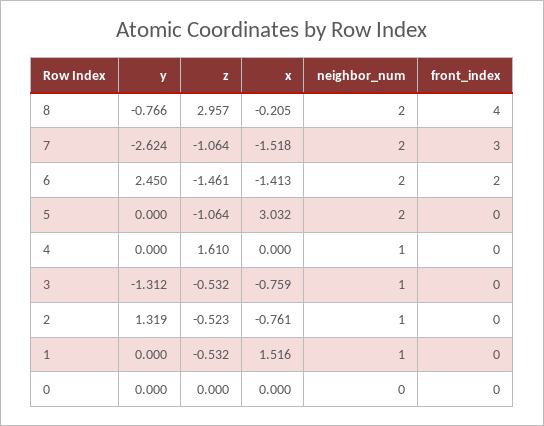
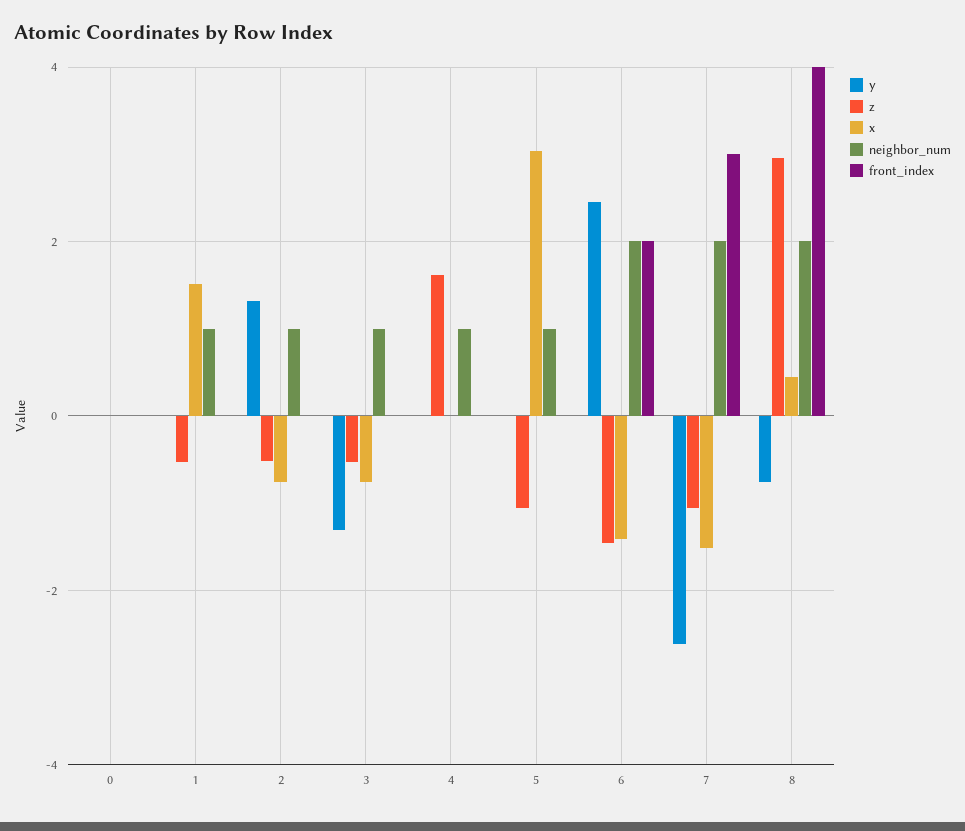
  {
    "y": {
      "8": -0.766,
      "7": -2.624,
      "6": 2.45,
      "5": 0,
      "4": 0,
      "3": -1.312,
      "2": 1.319,
      "1": 0,
      "0": 0
    },
    "z": {
      "8": 2.957,
      "7": -1.064,
      "6": -1.461,
      "5": -1.064,
      "4": 1.61,
      "3": -0.532,
      "2": -0.523,
      "1": -0.532,
      "0": 0
    },
    "x": {
-     "8": -0.205,
+     "8": 0.4,
      "7": -1.518,
      "6": -1.413,
      "5": 3.032,
      "4": 0,
      "3": -0.759,
      "2": -0.761,
      "1": 1.516,
      "0": 0
    },
    "neighbor_num": {
      "8": 2,
      "7": 2,
      "6": 2,
-     "5": 2,
+     "5": 1,
      "4": 1,
      "3": 1,
      "2": 1,
      "1": 1,
      "0": 0
    },
    "front_index": {
      "8": 4,
      "7": 3,
      "6": 2,
      "5": 0,
      "4": 0,
      "3": 0,
      "2": 0,
      "1": 0,
      "0": 0
    }
  }

